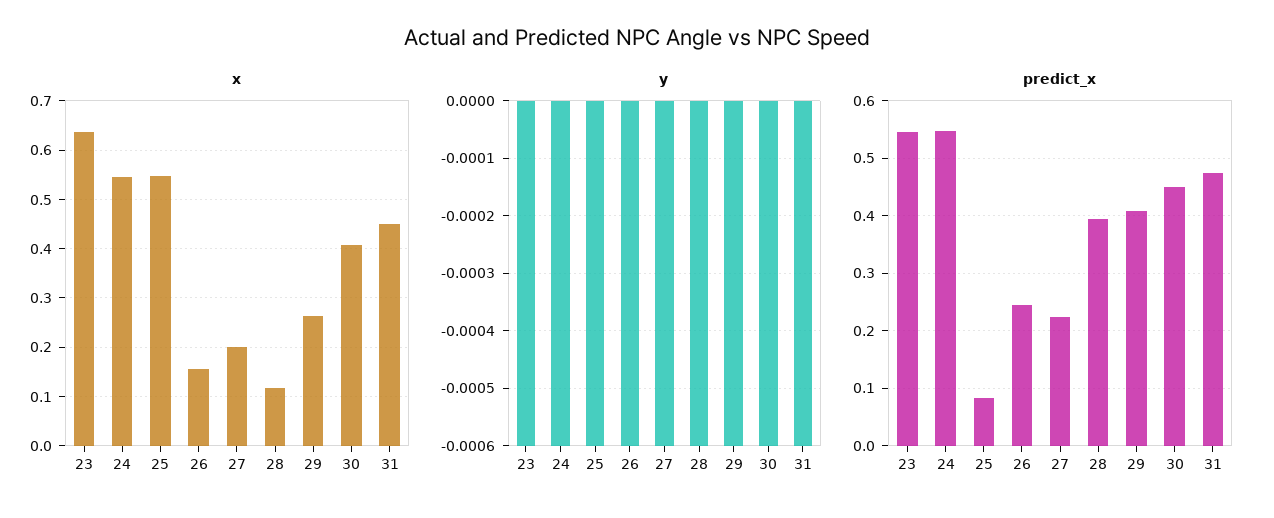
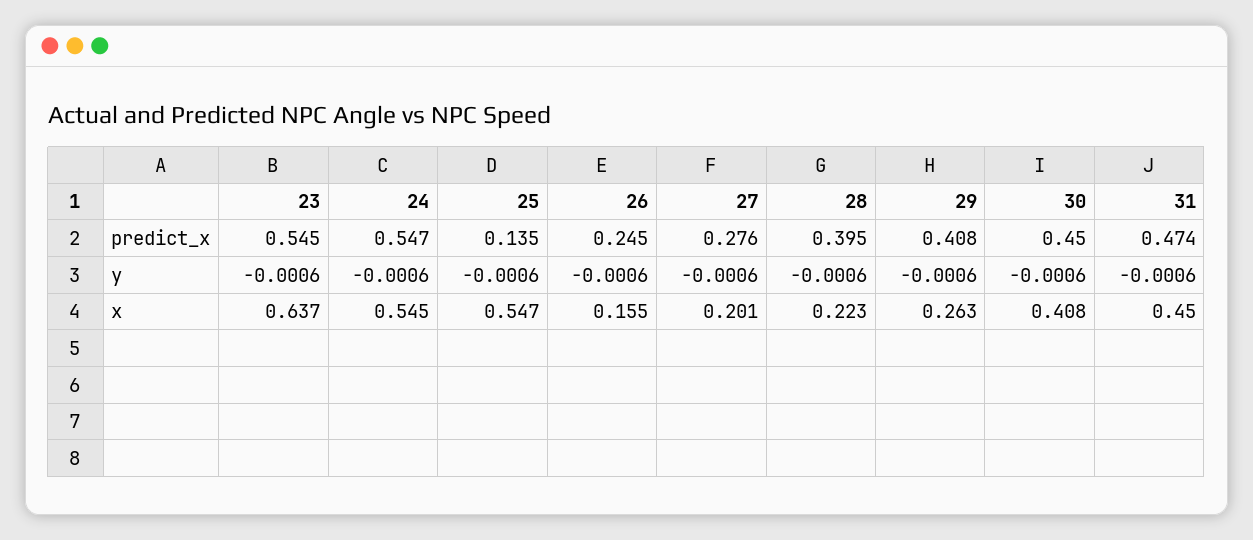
  {
    "x": {
      "23": 0.637,
      "24": 0.545,
      "25": 0.547,
      "26": 0.155,
      "27": 0.201,
-     "28": 0.12,
+     "28": 0.223,
      "29": 0.263,
      "30": 0.408,
      "31": 0.45
    },
    "y": {
      "23": -0.0006,
      "24": -0.0006,
      "25": -0.0006,
      "26": -0.0006,
      "27": -0.0006,
      "28": -0.0006,
      "29": -0.0006,
      "30": -0.0006,
      "31": -0.0006
    },
    "predict_x": {
      "23": 0.545,
      "24": 0.547,
-     "25": 0.08,
+     "25": 0.135,
      "26": 0.245,
-     "27": 0.22,
+     "27": 0.276,
      "28": 0.395,
      "29": 0.408,
      "30": 0.45,
      "31": 0.474
    }
  }

